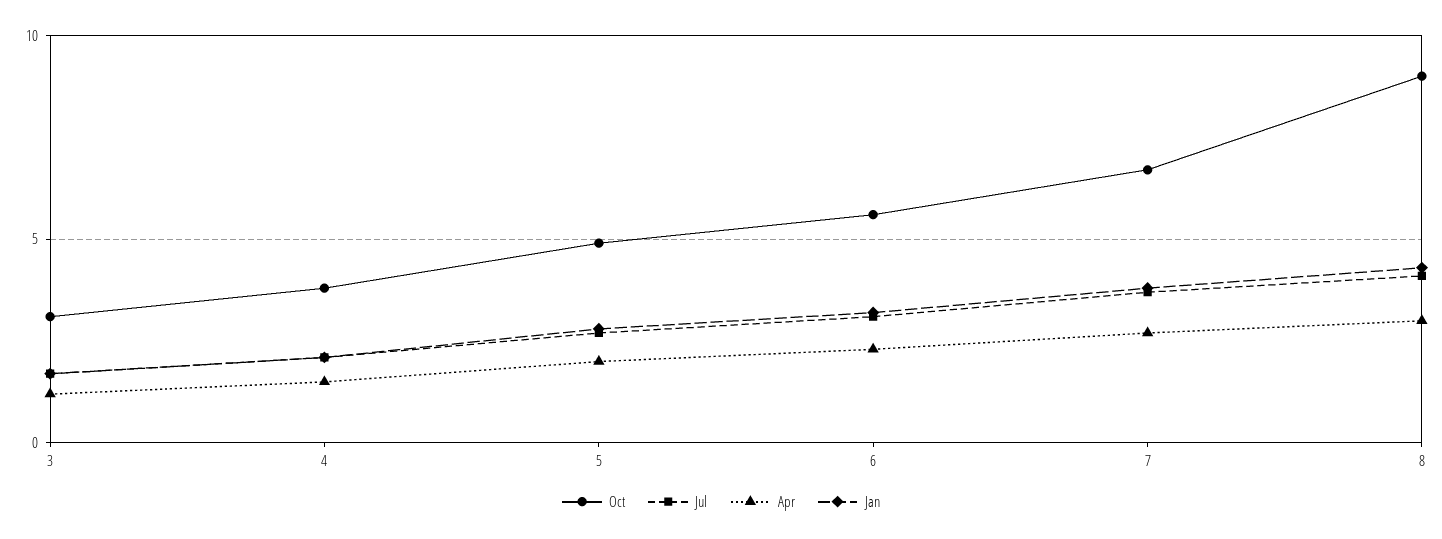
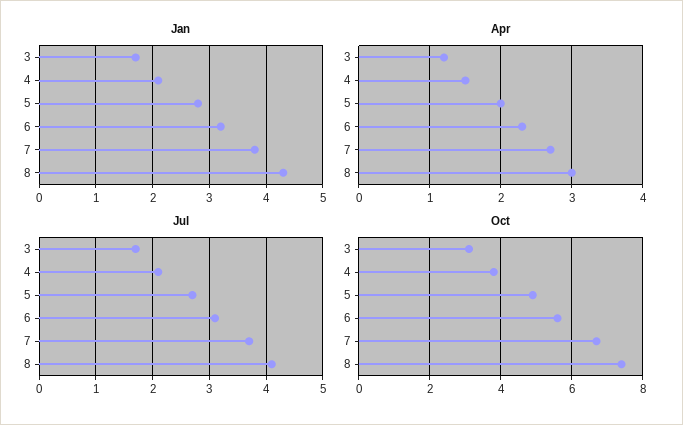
  {
    "Oct": {
      "3": 3,
      "4": 4,
      "5": 5,
      "6": 5.5,
      "7": 6.5,
-     "8": 9
+     "8": 7.5
    },
    "Jul": {
      "3": 1.5,
      "4": 2,
      "5": 2.5,
      "6": 3,
      "7": 3.5,
      "8": 4
    },
    "Apr": {
      "3": 1.2,
      "4": 1.5,
      "5": 2,
      "6": 2.3,
      "7": 2.7,
      "8": 3
    },
    "Jan": {
      "3": 1.5,
      "4": 2,
      "5": 3,
      "6": 3,
      "7": 4,
      "8": 4.5
    }
  }

